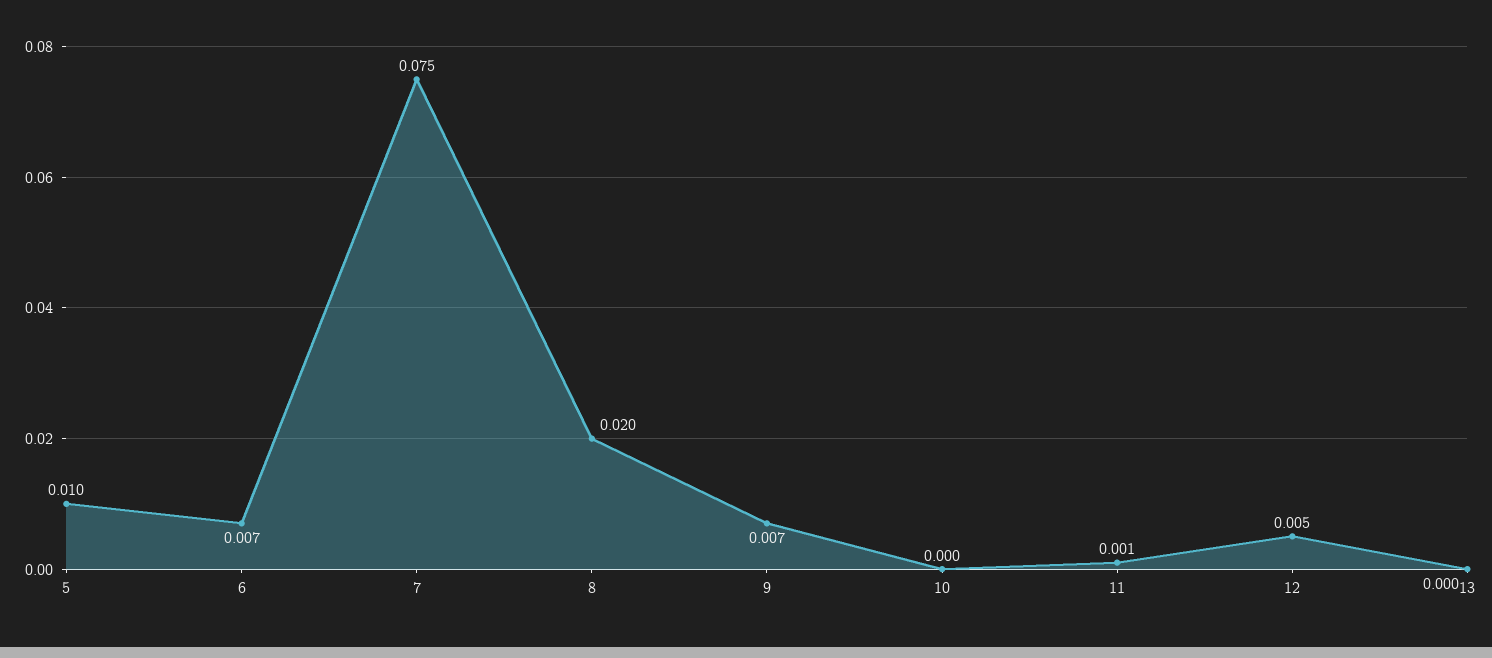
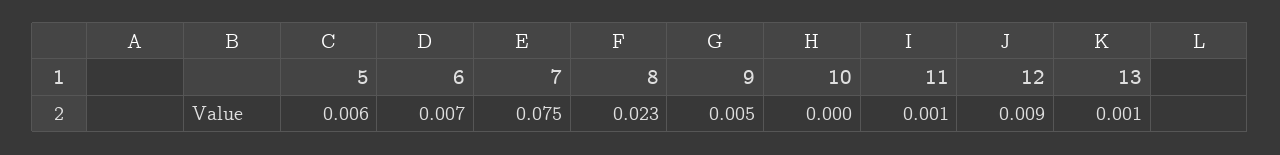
  {
-   "5": 0.01,
+   "5": 0.006,
    "6": 0.007,
    "7": 0.075,
-   "8": 0.02,
+   "8": 0.023,
-   "9": 0.007,
+   "9": 0.005,
    "10": 0,
    "11": 0.001,
-   "12": 0.005,
+   "12": 0.009,
-   "13": 0
+   "13": 0.001
  }

